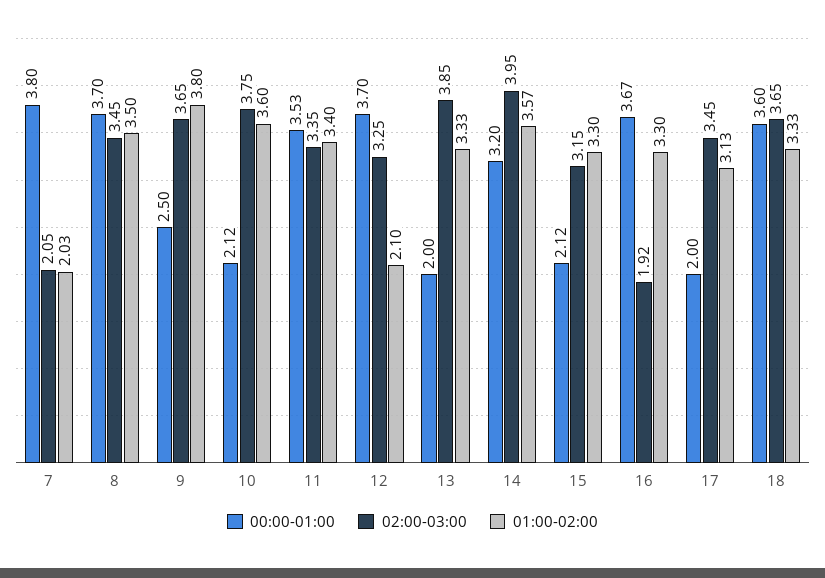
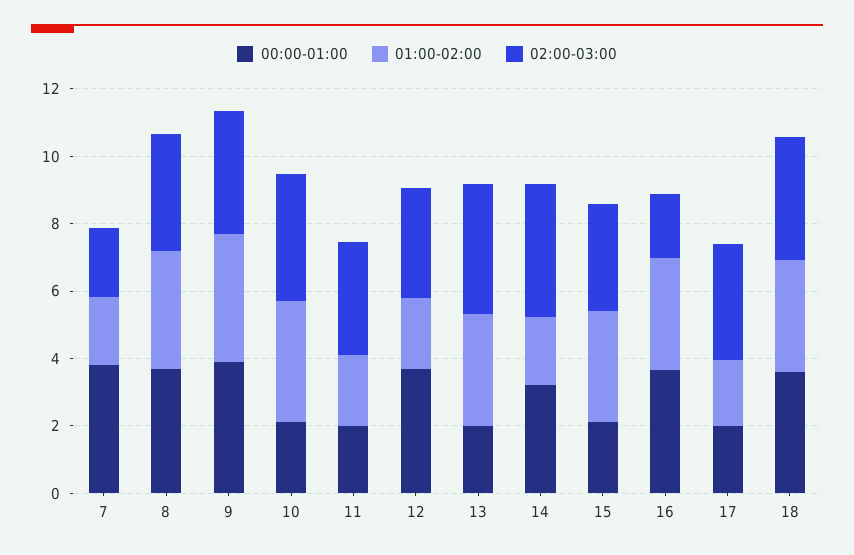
  {
    "00:00-01:00": {
      "7": 3.8,
      "8": 3.7,
-     "9": 2.5,
+     "9": 4,
      "10": 2.12,
-     "11": 3.53,
+     "11": 2,
      "12": 3.7,
      "13": 2,
      "14": 3.2,
      "15": 2.12,
      "16": 3.67,
      "17": 2,
      "18": 3.6
    },
    "02:00-03:00": {
      "7": 2.05,
      "8": 3.45,
      "9": 3.65,
      "10": 3.75,
      "11": 3.35,
      "12": 3.25,
      "13": 3.85,
      "14": 3.95,
      "15": 3.15,
      "16": 1.92,
      "17": 3.45,
      "18": 3.65
    },
    "01:00-02:00": {
      "7": 2.03,
      "8": 3.5,
      "9": 3.8,
      "10": 3.6,
-     "11": 3.4,
+     "11": 2,
      "12": 2.1,
      "13": 3.33,
-     "14": 3.57,
+     "14": 2,
      "15": 3.3,
      "16": 3.3,
-     "17": 3.13,
+     "17": 2,
      "18": 3.33
    }
  }

